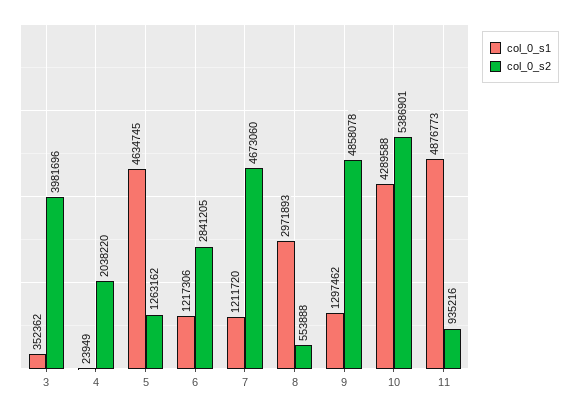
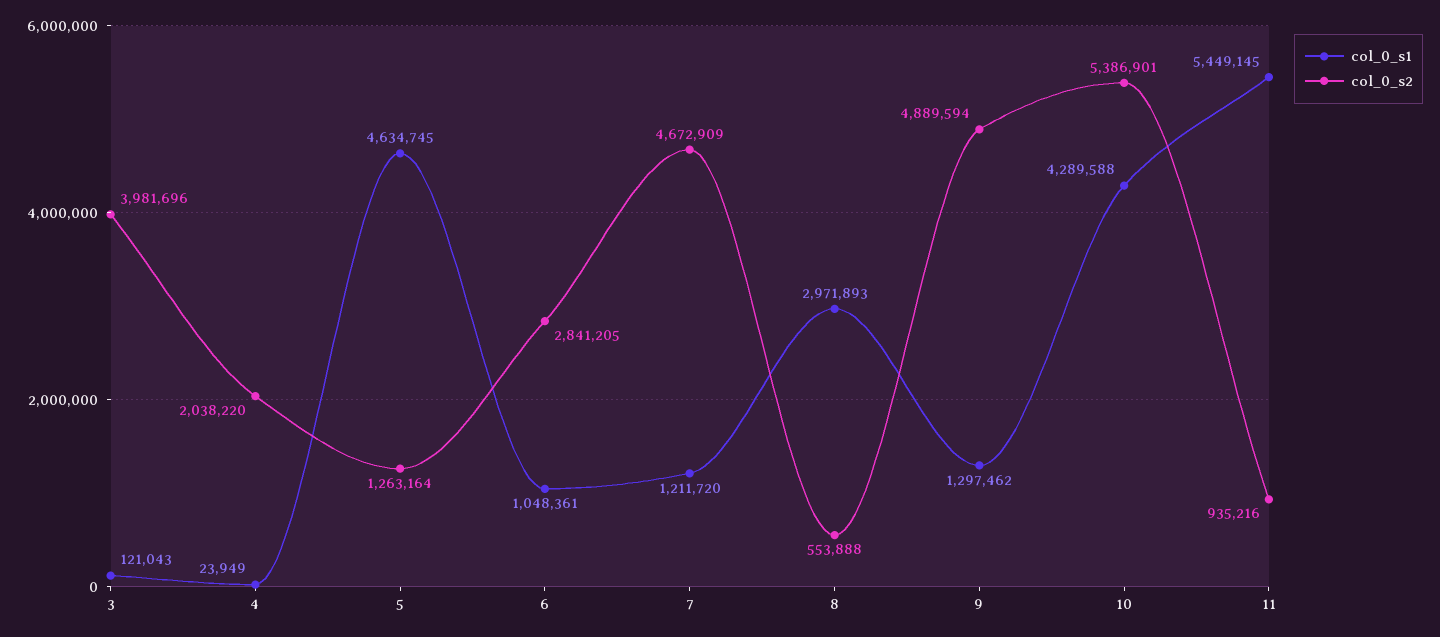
  {
    "col_0_s1": {
-     "3": 352362,
+     "3": 121043,
      "4": 23949,
      "5": 4634745,
-     "6": 1217306,
+     "6": 1048361,
      "7": 1211720,
      "8": 2971893,
      "9": 1297462,
      "10": 4289588,
-     "11": 4876773
+     "11": 5449145
    },
    "col_0_s2": {
      "3": 3981696,
      "4": 2038220,
-     "5": 1263162,
+     "5": 1263164,
      "6": 2841205,
-     "7": 4673060,
+     "7": 4672909,
      "8": 553888,
-     "9": 4858078,
+     "9": 4889594,
      "10": 5386901,
      "11": 935216
    }
  }

